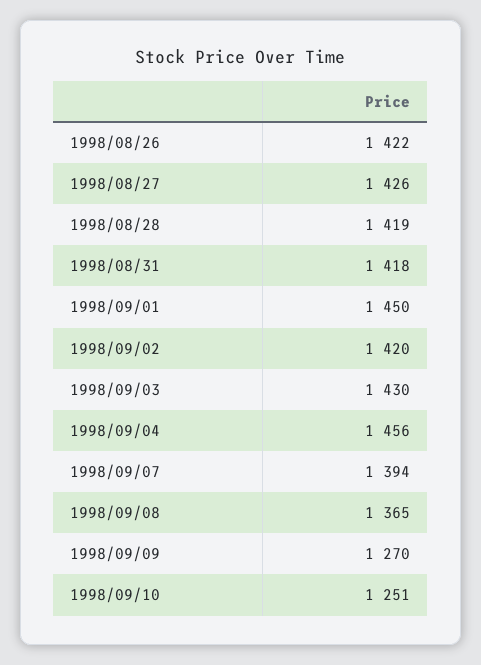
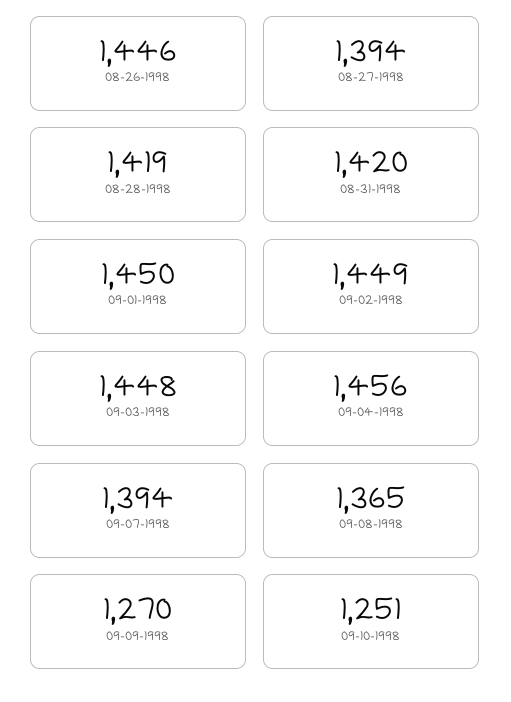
  {
-   "1998/08/26": 1422,
+   "1998/08/26": 1446,
-   "1998/08/27": 1426,
+   "1998/08/27": 1394,
    "1998/08/28": 1419,
-   "1998/08/31": 1418,
+   "1998/08/31": 1420,
    "1998/09/01": 1450,
-   "1998/09/02": 1420,
+   "1998/09/02": 1449,
-   "1998/09/03": 1430,
+   "1998/09/03": 1448,
    "1998/09/04": 1456,
    "1998/09/07": 1394,
    "1998/09/08": 1365,
    "1998/09/09": 1270,
    "1998/09/10": 1251
  }

